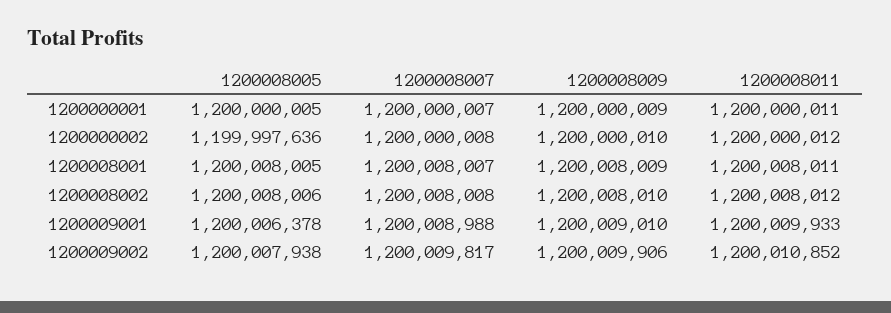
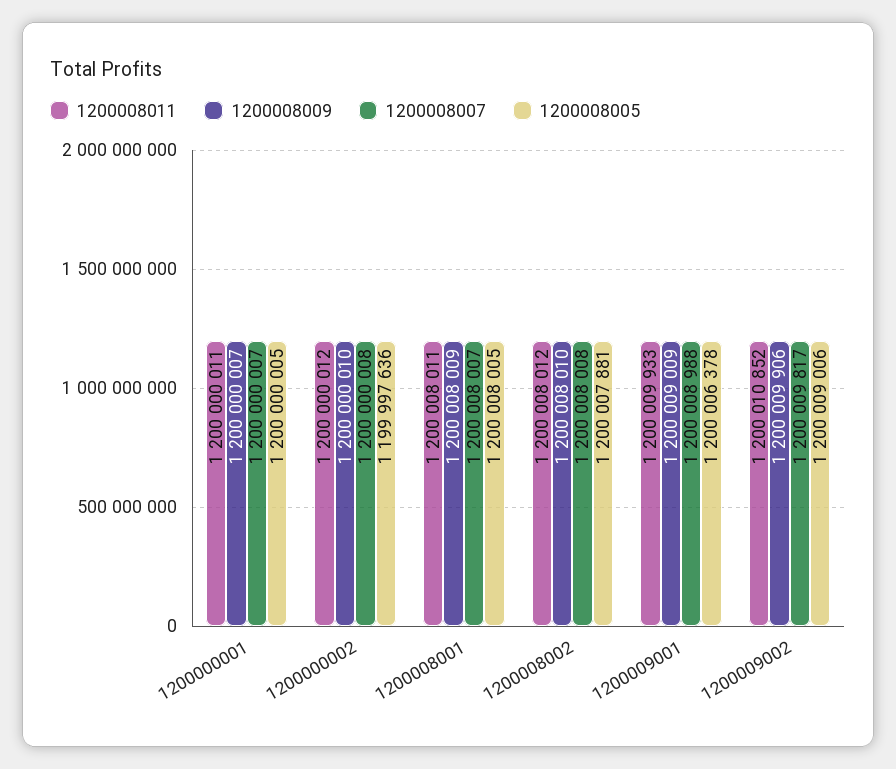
  {
    "1200008005": {
      "1200000001": 1200000005,
      "1200000002": 1199997636,
      "1200008001": 1200008005,
-     "1200008002": 1200008006,
+     "1200008002": 1200007881,
      "1200009001": 1200006378,
-     "1200009002": 1200007938
+     "1200009002": 1200009006
    },
    "1200008007": {
      "1200000001": 1200000007,
      "1200000002": 1200000008,
      "1200008001": 1200008007,
      "1200008002": 1200008008,
      "1200009001": 1200008988,
      "1200009002": 1200009817
    },
    "1200008009": {
-     "1200000001": 1200000009,
+     "1200000001": 1200000007,
      "1200000002": 1200000010,
      "1200008001": 1200008009,
      "1200008002": 1200008010,
-     "1200009001": 1200009010,
+     "1200009001": 1200009009,
      "1200009002": 1200009906
    },
    "1200008011": {
      "1200000001": 1200000011,
      "1200000002": 1200000012,
      "1200008001": 1200008011,
      "1200008002": 1200008012,
      "1200009001": 1200009933,
      "1200009002": 1200010852
    }
  }

